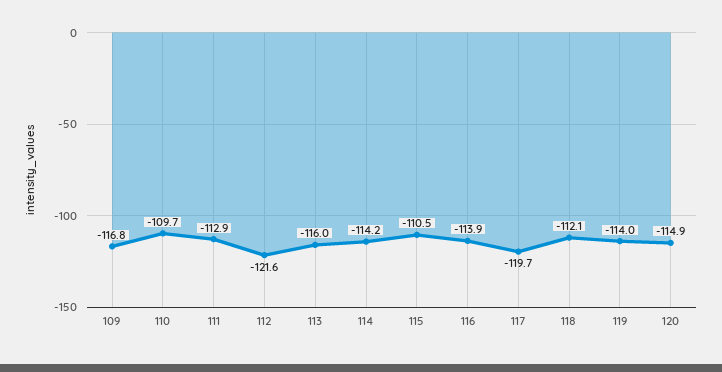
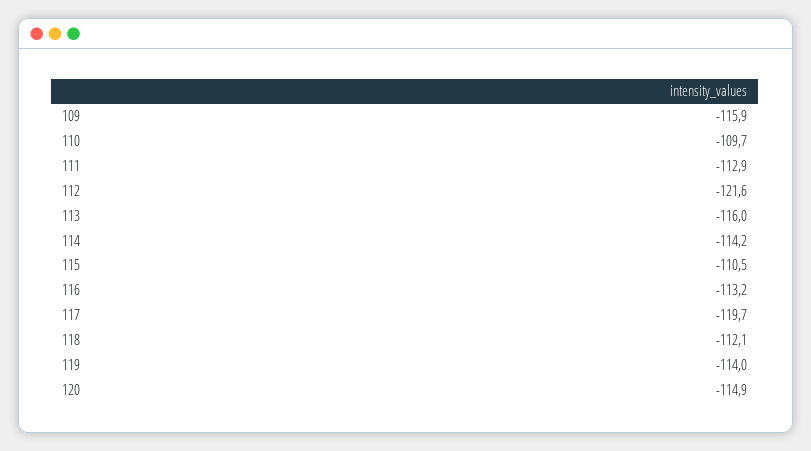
  {
-   "109": -116.8,
+   "109": -115.9,
    "110": -109.7,
    "111": -112.9,
    "112": -121.6,
    "113": -116,
    "114": -114.2,
    "115": -110.5,
-   "116": -113.9,
+   "116": -113.2,
    "117": -119.7,
    "118": -112.1,
    "119": -114,
    "120": -114.9
  }

